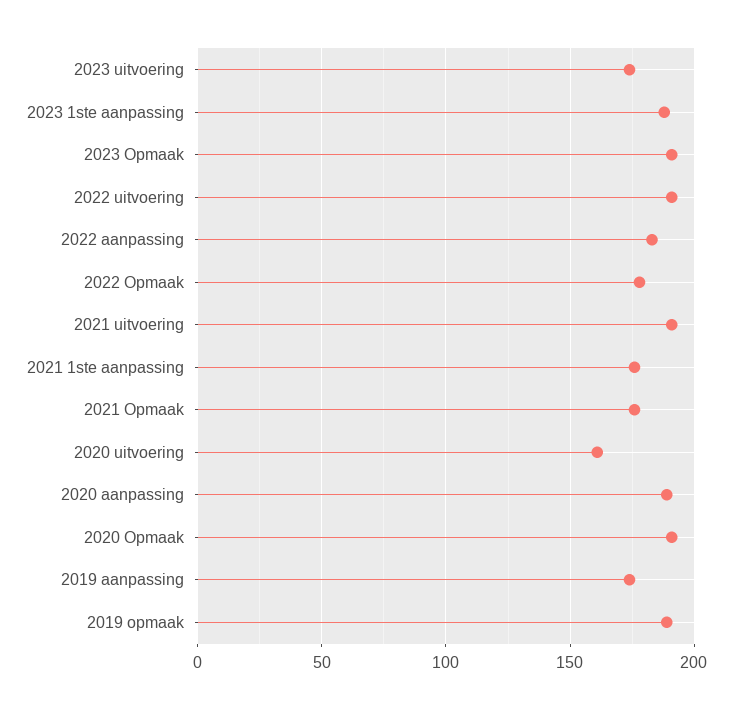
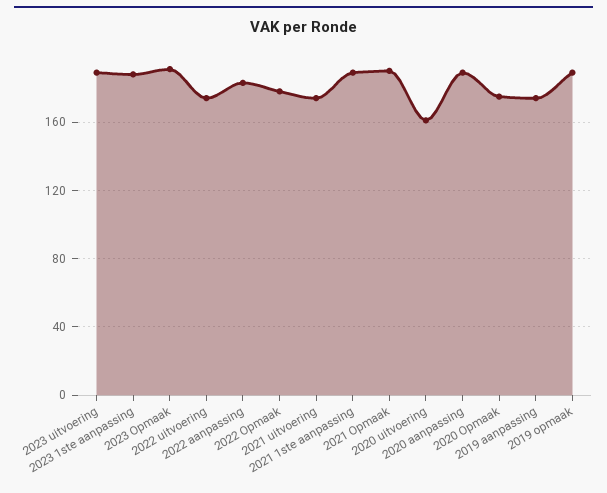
  {
-   "2023 uitvoering": 175,
+   "2023 uitvoering": 190,
    "2023 1ste aanpassing": 190,
    "2023 Opmaak": 190,
-   "2022 uitvoering": 190,
+   "2022 uitvoering": 175,
    "2022 aanpassing": 185,
    "2022 Opmaak": 180,
-   "2021 uitvoering": 190,
+   "2021 uitvoering": 175,
-   "2021 1ste aanpassing": 175,
+   "2021 1ste aanpassing": 190,
-   "2021 Opmaak": 175,
+   "2021 Opmaak": 190,
    "2020 uitvoering": 160,
    "2020 aanpassing": 190,
-   "2020 Opmaak": 190,
+   "2020 Opmaak": 175,
    "2019 aanpassing": 175,
    "2019 opmaak": 190
  }

